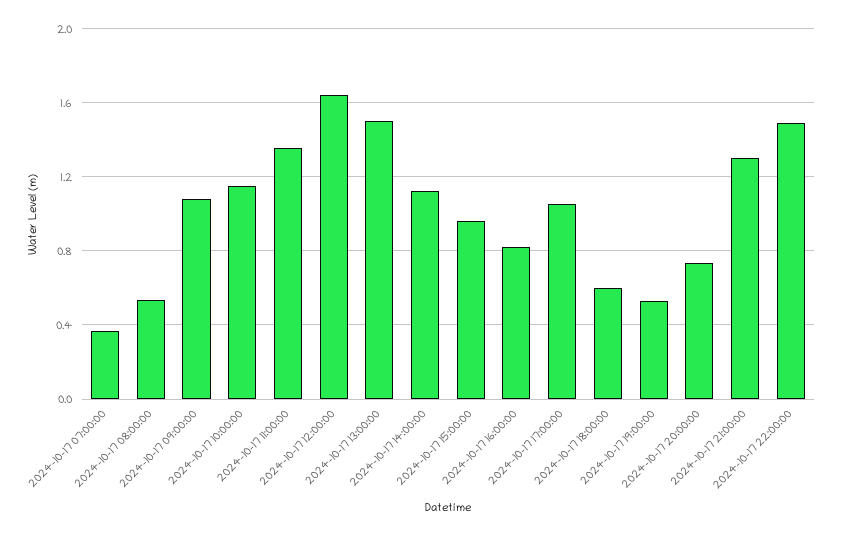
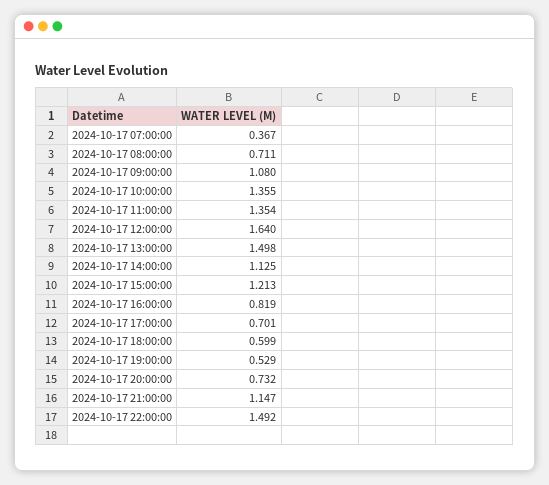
  {
    "2024-10-17 07:00:00": 0.367,
-   "2024-10-17 08:00:00": 0.55,
+   "2024-10-17 08:00:00": 0.711,
    "2024-10-17 09:00:00": 1.08,
-   "2024-10-17 10:00:00": 1.15,
+   "2024-10-17 10:00:00": 1.355,
    "2024-10-17 11:00:00": 1.354,
    "2024-10-17 12:00:00": 1.64,
    "2024-10-17 13:00:00": 1.498,
    "2024-10-17 14:00:00": 1.125,
-   "2024-10-17 15:00:00": 0.95,
+   "2024-10-17 15:00:00": 1.213,
    "2024-10-17 16:00:00": 0.819,
-   "2024-10-17 17:00:00": 1.05,
+   "2024-10-17 17:00:00": 0.701,
    "2024-10-17 18:00:00": 0.599,
    "2024-10-17 19:00:00": 0.529,
    "2024-10-17 20:00:00": 0.732,
-   "2024-10-17 21:00:00": 1.3,
+   "2024-10-17 21:00:00": 1.147,
    "2024-10-17 22:00:00": 1.492
  }

